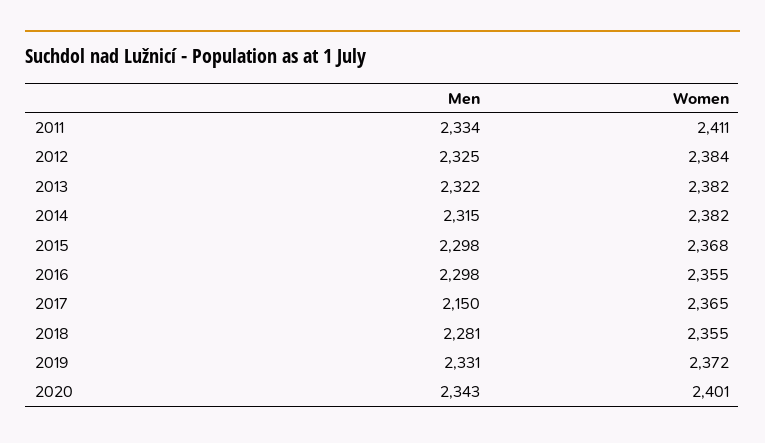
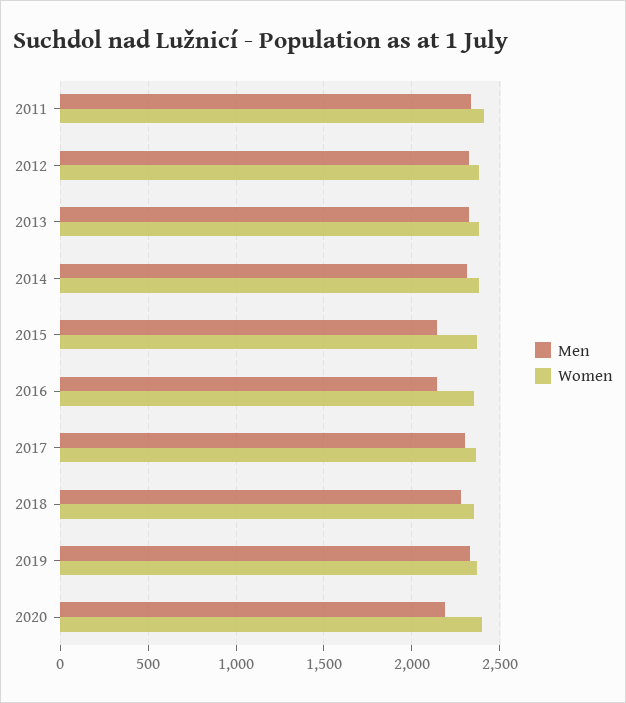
  {
    "Men": {
      "2011": 2334,
      "2012": 2325,
      "2013": 2322,
      "2014": 2315,
-     "2015": 2298,
+     "2015": 2150,
-     "2016": 2298,
+     "2016": 2150,
-     "2017": 2150,
+     "2017": 2300,
      "2018": 2281,
      "2019": 2331,
-     "2020": 2343
+     "2020": 2200
    },
    "Women": {
      "2011": 2411,
      "2012": 2384,
      "2013": 2382,
      "2014": 2382,
      "2015": 2368,
      "2016": 2355,
      "2017": 2365,
      "2018": 2355,
      "2019": 2372,
      "2020": 2401
    }
  }

